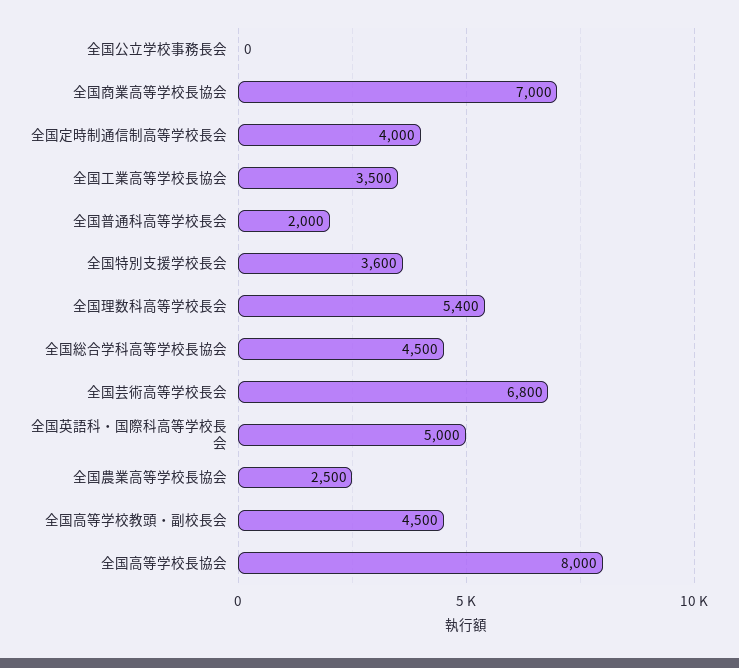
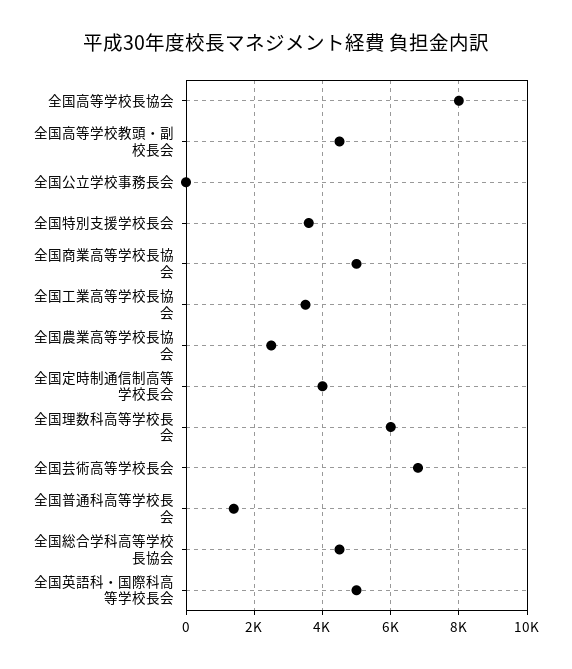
  {
    "全国公立学校事務長会": 0,
-   "全国商業高等学校長協会": 7000,
+   "全国商業高等学校長協会": 5000,
    "全国定時制通信制高等学校長会": 4000,
    "全国工業高等学校長協会": 3500,
-   "全国普通科高等学校長会": 2000,
+   "全国普通科高等学校長会": 1400,
    "全国特別支援学校長会": 3600,
-   "全国理数科高等学校長会": 5400,
+   "全国理数科高等学校長会": 6000,
    "全国総合学科高等学校長協会": 4500,
    "全国芸術高等学校長会": 6800,
    "全国英語科・国際科高等学校長会": 5000,
    "全国農業高等学校長協会": 2500,
    "全国高等学校教頭・副校長会": 4500,
    "全国高等学校長協会": 8000
  }

